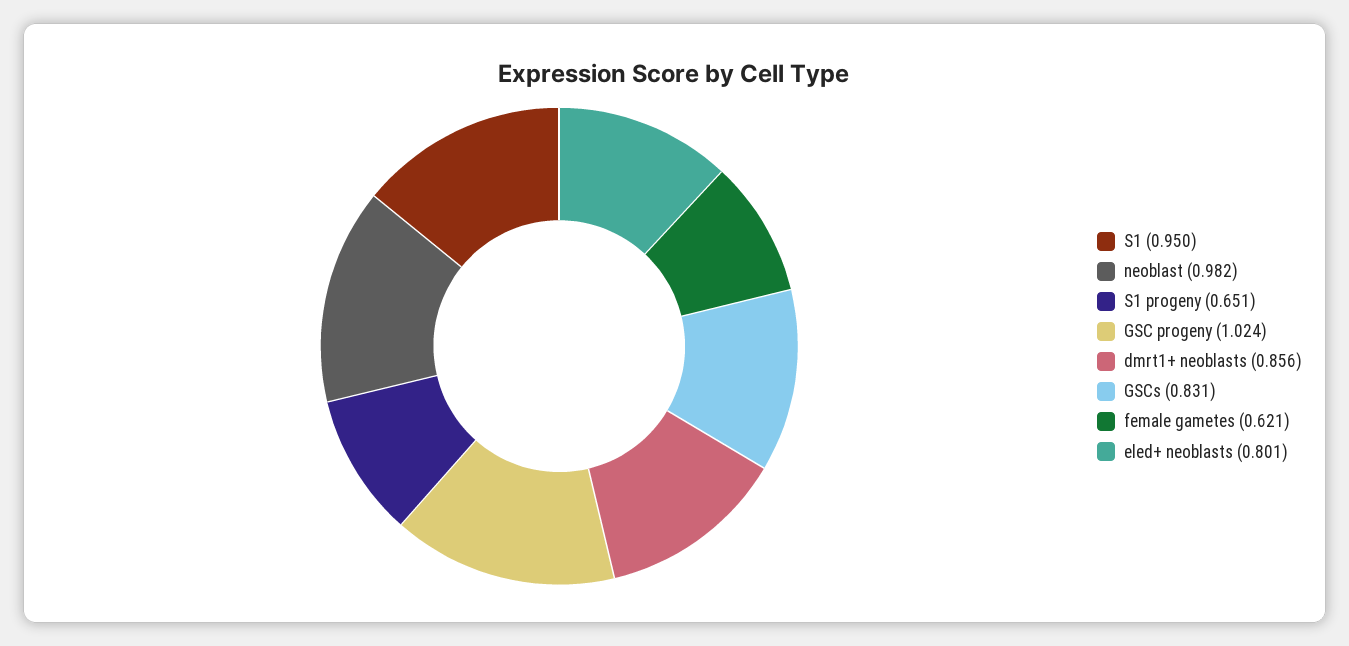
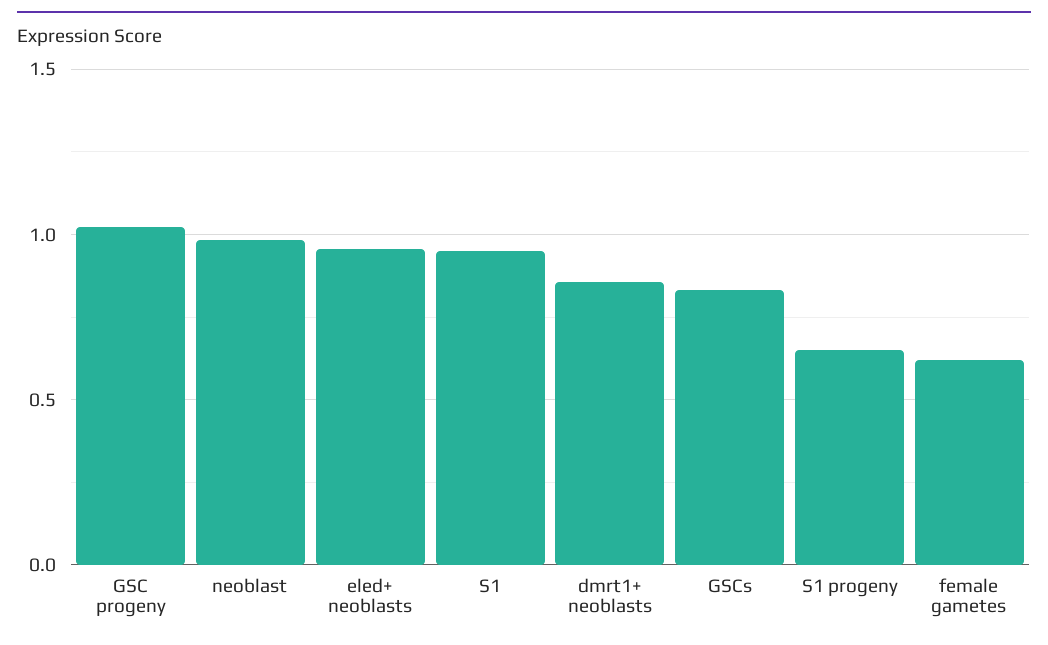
  {
    "S1": 0.95,
    "neoblast": 0.982,
    "S1 progeny": 0.651,
    "GSC progeny": 1.024,
    "dmrt1+ neoblasts": 0.856,
    "GSCs": 0.831,
    "female gametes": 0.621,
-   "eled+ neoblasts": 0.801
+   "eled+ neoblasts": 0.95
  }

